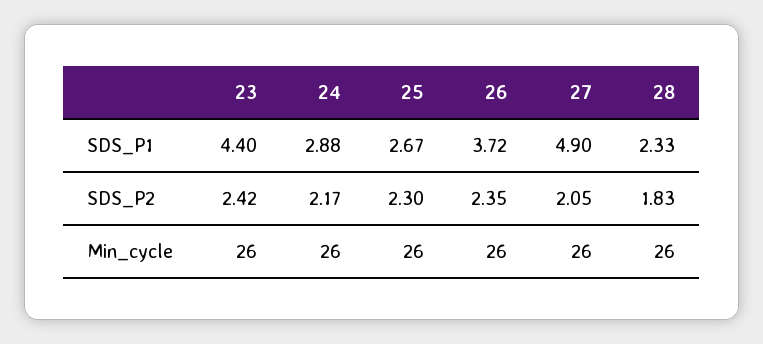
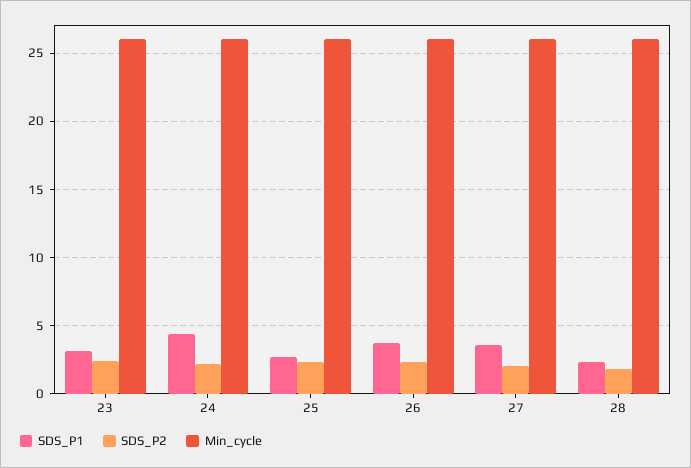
  {
    "SDS_P1": {
-     "23": 4.4,
+     "23": 3,
-     "24": 2.88,
+     "24": 4.5,
      "25": 2.67,
      "26": 3.72,
-     "27": 4.9,
+     "27": 3.5,
      "28": 2.33
    },
    "SDS_P2": {
      "23": 2.42,
      "24": 2.17,
      "25": 2.3,
      "26": 2.35,
      "27": 2.05,
      "28": 1.83
    },
    "Min_cycle": {
      "23": 26,
      "24": 26,
      "25": 26,
      "26": 26,
      "27": 26,
      "28": 26
    }
  }

